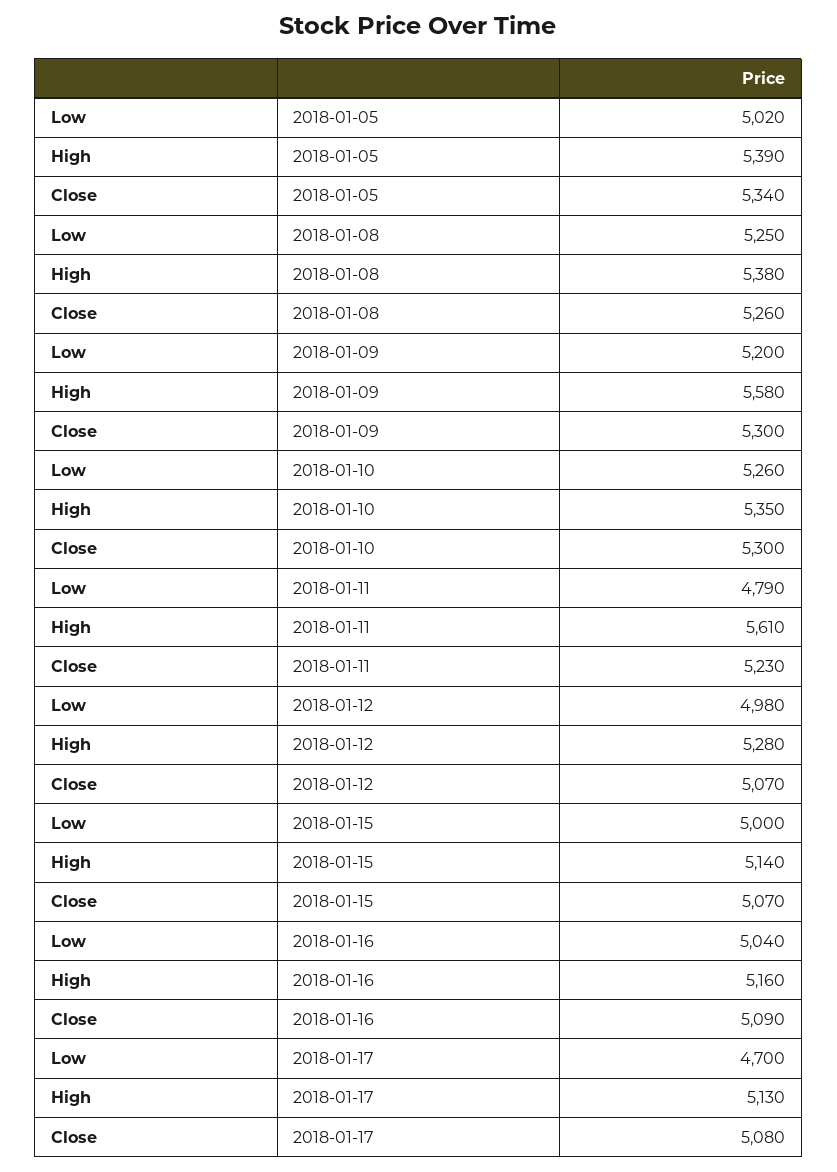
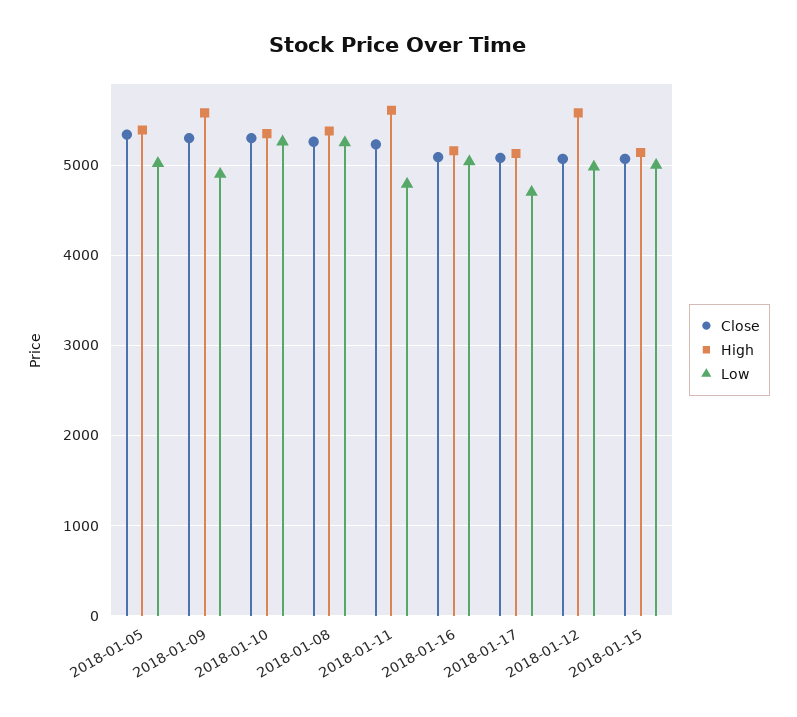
  {
    "Low": {
      "2018-01-05": 5020,
      "2018-01-08": 5250,
-     "2018-01-09": 5200,
+     "2018-01-09": 4900,
      "2018-01-10": 5260,
      "2018-01-11": 4790,
      "2018-01-12": 4980,
      "2018-01-15": 5000,
      "2018-01-16": 5040,
      "2018-01-17": 4700
    },
    "High": {
      "2018-01-05": 5390,
      "2018-01-08": 5380,
      "2018-01-09": 5580,
      "2018-01-10": 5350,
      "2018-01-11": 5610,
-     "2018-01-12": 5280,
+     "2018-01-12": 5600,
      "2018-01-15": 5140,
      "2018-01-16": 5160,
      "2018-01-17": 5130
    },
    "Close": {
      "2018-01-05": 5340,
      "2018-01-08": 5260,
      "2018-01-09": 5300,
      "2018-01-10": 5300,
      "2018-01-11": 5230,
      "2018-01-12": 5070,
      "2018-01-15": 5070,
      "2018-01-16": 5090,
      "2018-01-17": 5080
    }
  }

